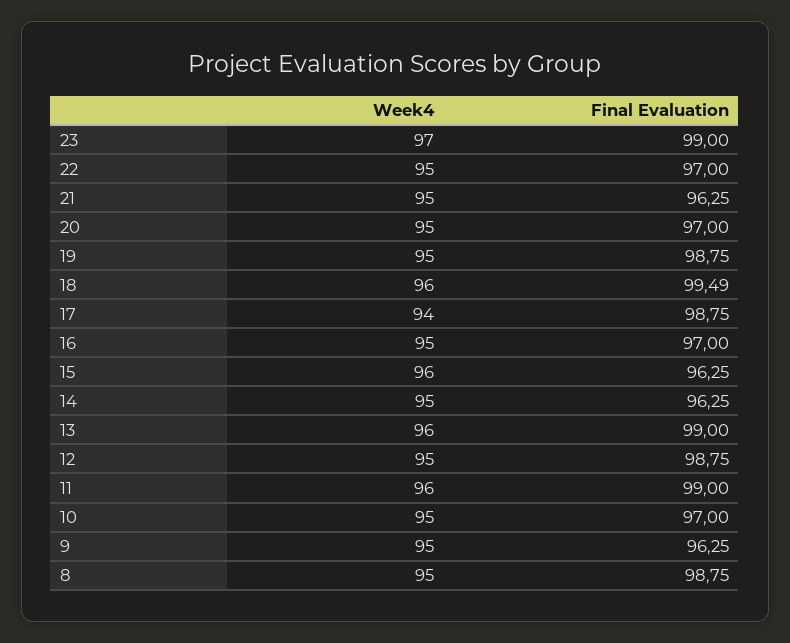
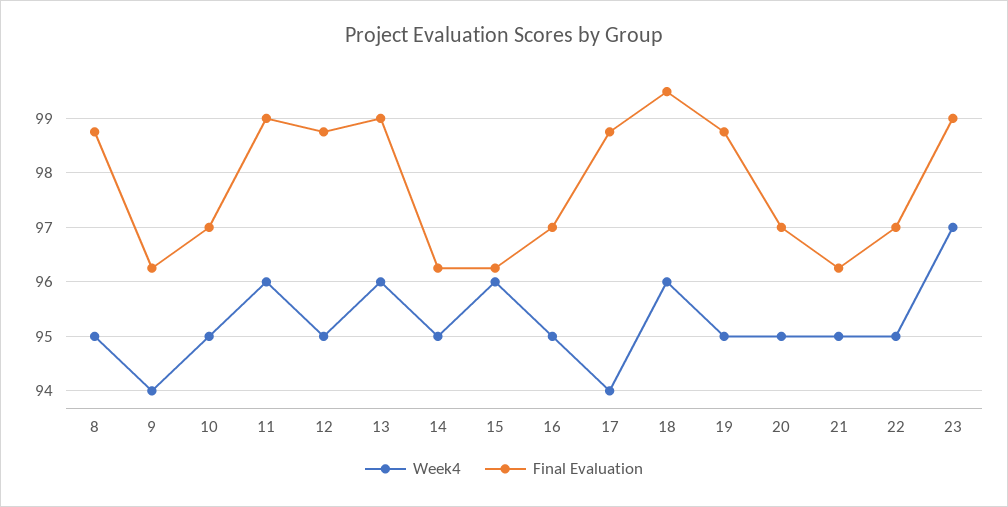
  {
    "Week4": {
      "23": 97,
      "22": 95,
      "21": 95,
      "20": 95,
      "19": 95,
      "18": 96,
      "17": 94,
      "16": 95,
      "15": 96,
      "14": 95,
      "13": 96,
      "12": 95,
      "11": 96,
      "10": 95,
-     "9": 95,
+     "9": 94,
      "8": 95
    },
    "Final Evaluation": {
      "23": 99,
      "22": 97,
      "21": 96.25,
      "20": 97,
      "19": 98.75,
      "18": 99.49,
      "17": 98.75,
      "16": 97,
      "15": 96.25,
      "14": 96.25,
      "13": 99,
      "12": 98.75,
      "11": 99,
      "10": 97,
      "9": 96.25,
      "8": 98.75
    }
  }

